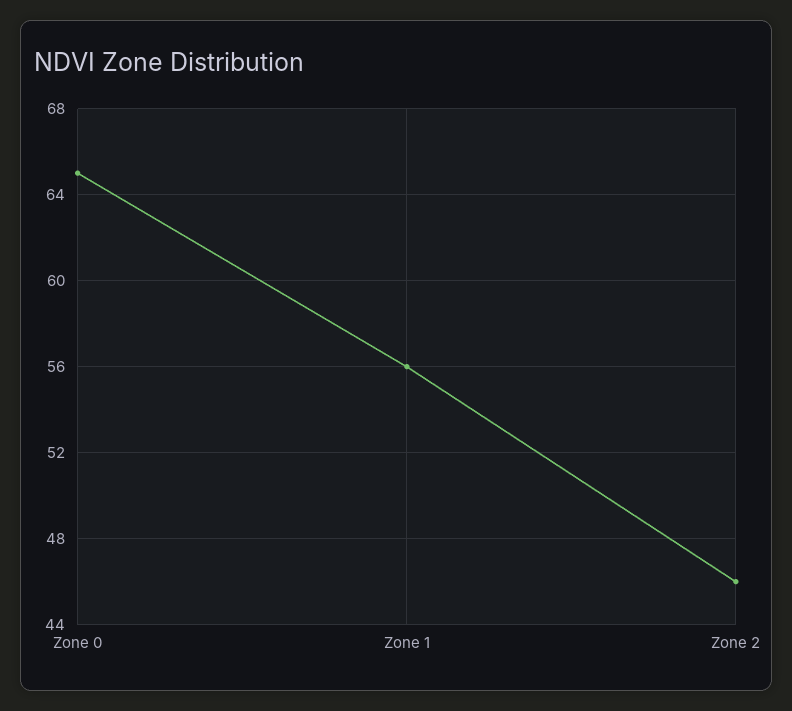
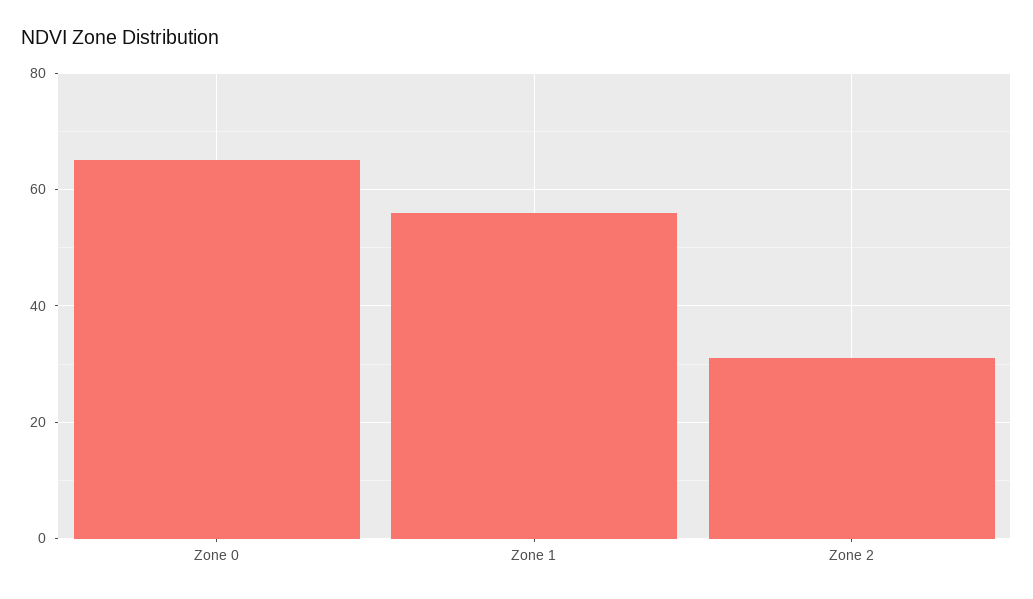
  {
    "Zone 0": 65,
    "Zone 1": 56,
-   "Zone 2": 46
+   "Zone 2": 30
  }

